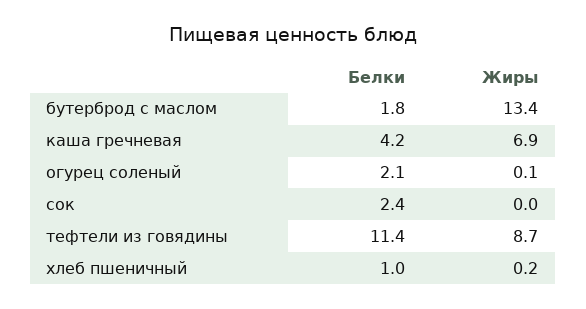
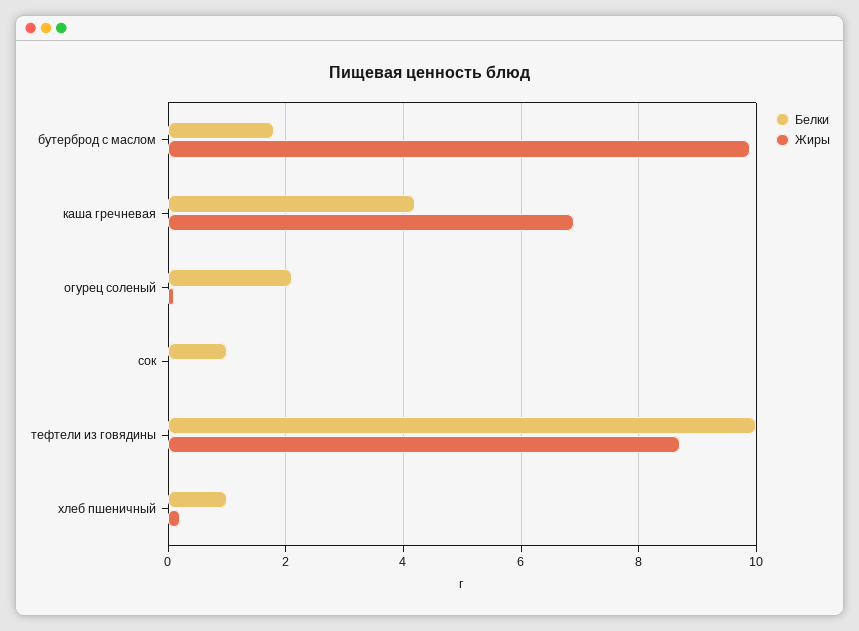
  {
    "Белки": {
      "бутерброд с маслом": 1.8,
      "каша гречневая": 4.2,
      "огурец соленый": 2.1,
-     "сок": 2.4,
+     "сок": 1,
-     "тефтели из говядины": 11.4,
+     "тефтели из говядины": 10,
      "хлеб пшеничный": 1
    },
    "Жиры": {
-     "бутерброд с маслом": 13.4,
+     "бутерброд с маслом": 10,
      "каша гречневая": 6.9,
      "огурец соленый": 0.1,
      "сок": 0,
      "тефтели из говядины": 8.7,
      "хлеб пшеничный": 0.2
    }
  }

